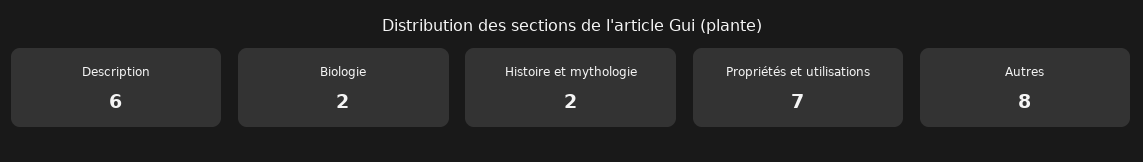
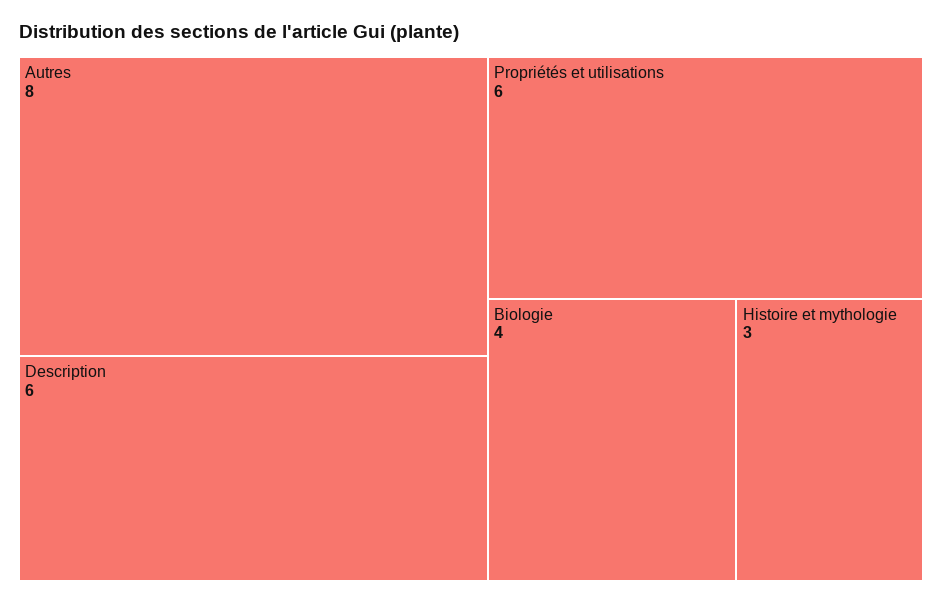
  {
    "Description": 6,
-   "Biologie": 2,
+   "Biologie": 4,
-   "Histoire et mythologie": 2,
+   "Histoire et mythologie": 3,
-   "Propriétés et utilisations": 7,
+   "Propriétés et utilisations": 6,
    "Autres": 8
  }

